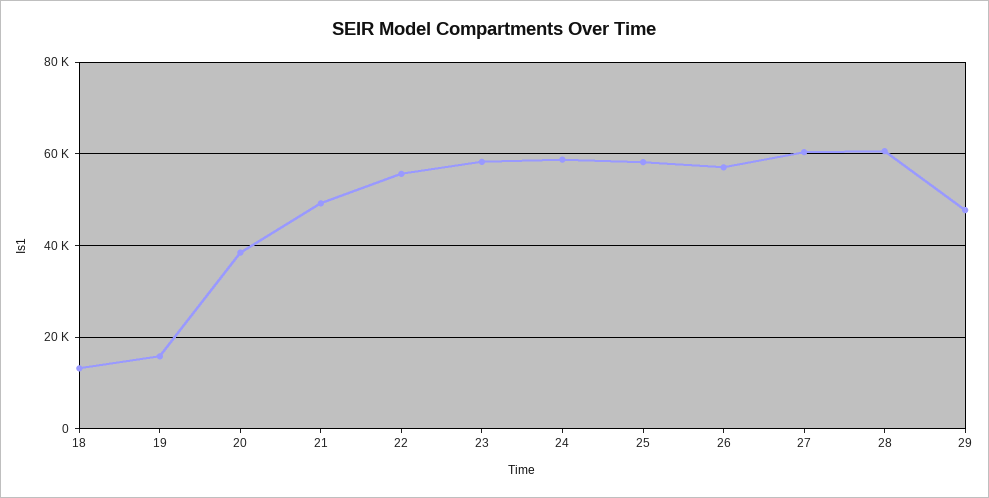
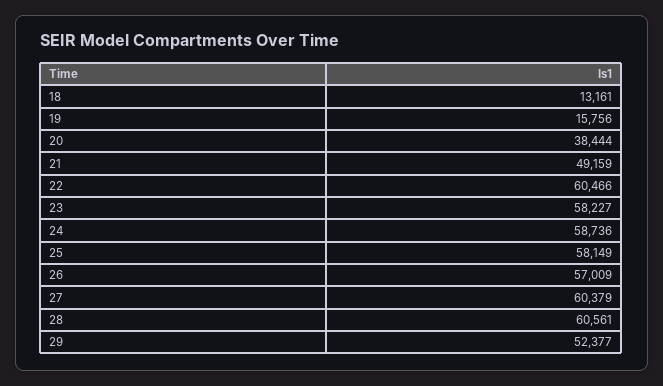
  {
    "18": 13161,
    "19": 15756,
    "20": 38444,
    "21": 49159,
-   "22": 56000,
+   "22": 60466,
    "23": 58227,
    "24": 58736,
    "25": 58149,
    "26": 57009,
    "27": 60379,
    "28": 60561,
-   "29": 48000
+   "29": 52377
  }

